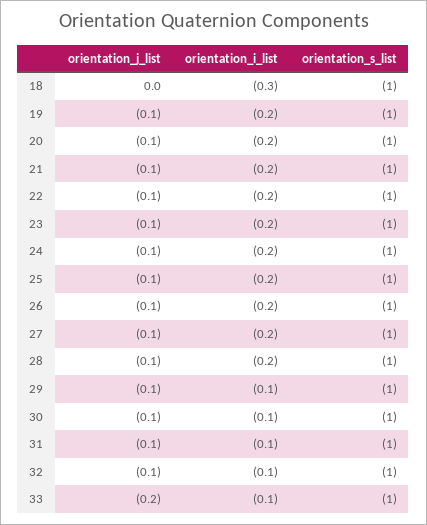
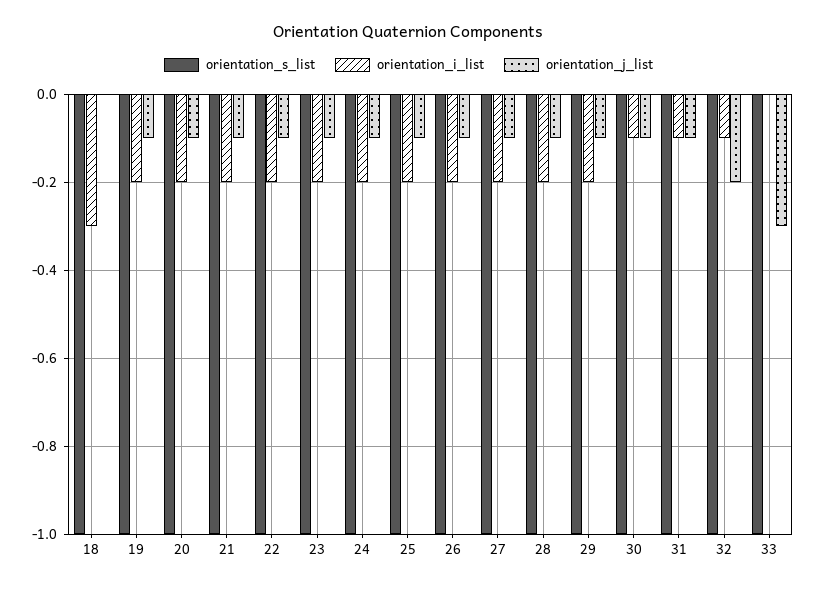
  {
    "orientation_j_list": {
      "18": 0,
      "19": -0.1,
      "20": -0.1,
      "21": -0.1,
      "22": -0.1,
      "23": -0.1,
      "24": -0.1,
      "25": -0.1,
      "26": -0.1,
      "27": -0.1,
      "28": -0.1,
      "29": -0.1,
      "30": -0.1,
      "31": -0.1,
-     "32": -0.1,
+     "32": -0.2,
-     "33": -0.2
+     "33": -0.3
    },
    "orientation_i_list": {
      "18": -0.3,
      "19": -0.2,
      "20": -0.2,
      "21": -0.2,
      "22": -0.2,
      "23": -0.2,
      "24": -0.2,
      "25": -0.2,
      "26": -0.2,
      "27": -0.2,
      "28": -0.2,
-     "29": -0.1,
+     "29": -0.2,
      "30": -0.1,
      "31": -0.1,
      "32": -0.1,
-     "33": -0.1
+     "33": 0
    },
    "orientation_s_list": {
      "18": -1,
      "19": -1,
      "20": -1,
      "21": -1,
      "22": -1,
      "23": -1,
      "24": -1,
      "25": -1,
      "26": -1,
      "27": -1,
      "28": -1,
      "29": -1,
      "30": -1,
      "31": -1,
      "32": -1,
      "33": -1
    }
  }

